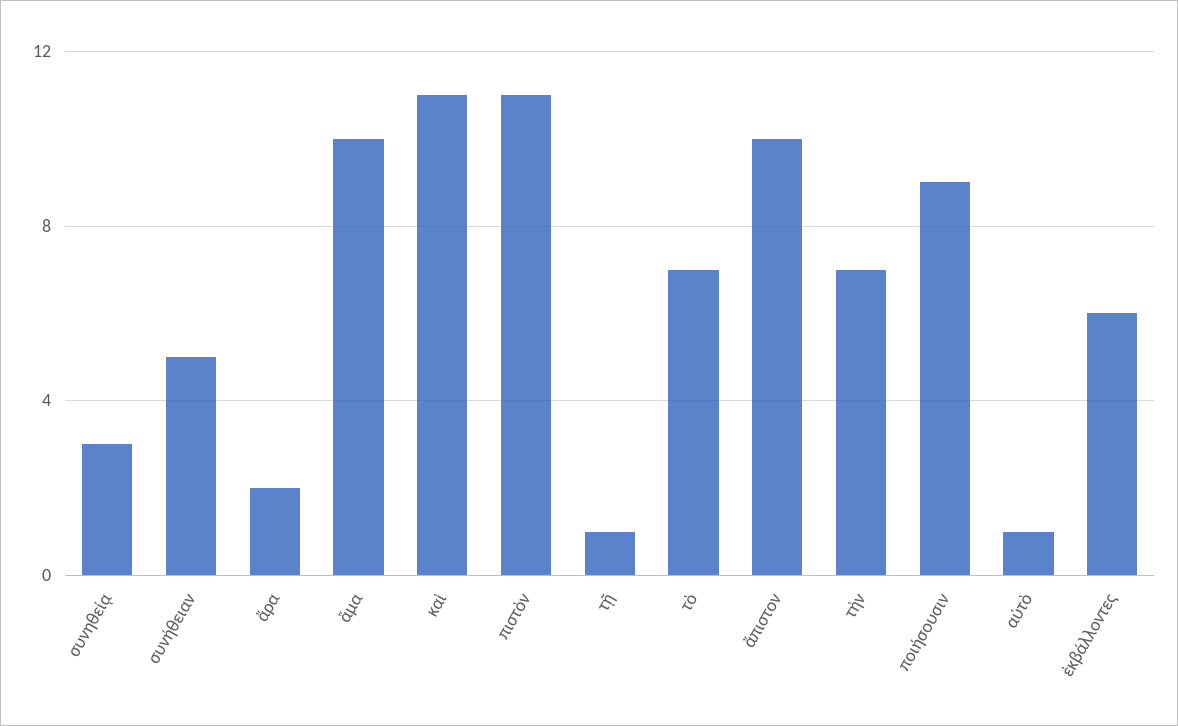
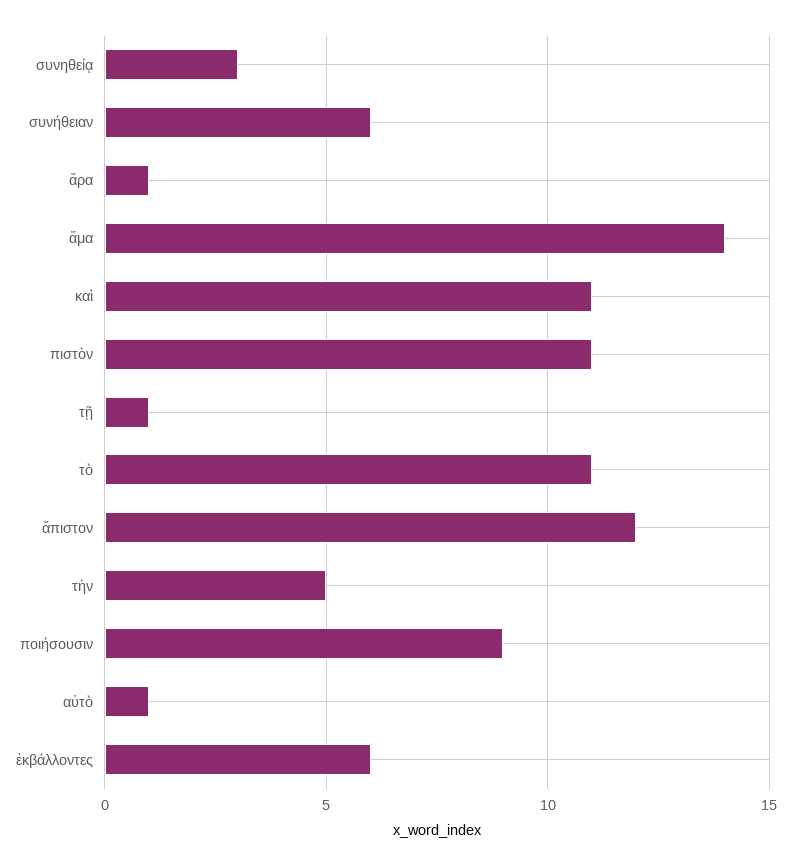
  {
    "συνηθείᾳ": 3,
-   "συνήθειαν": 5,
+   "συνήθειαν": 6,
-   "ἄρα": 2,
+   "ἄρα": 1,
-   "ἅμα": 10,
+   "ἅμα": 14,
    "καὶ": 11,
    "πιστὸν": 11,
    "τῇ": 1,
-   "τὸ": 7,
+   "τὸ": 11,
-   "ἄπιστον": 10,
+   "ἄπιστον": 12,
-   "τὴν": 7,
+   "τὴν": 5,
    "ποιήσουσιν": 9,
    "αὐτὸ": 1,
    "ἐκβάλλοντες": 6
  }

